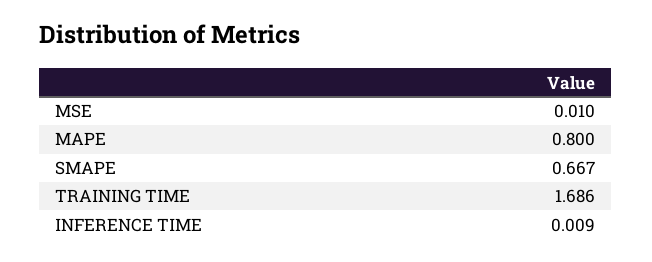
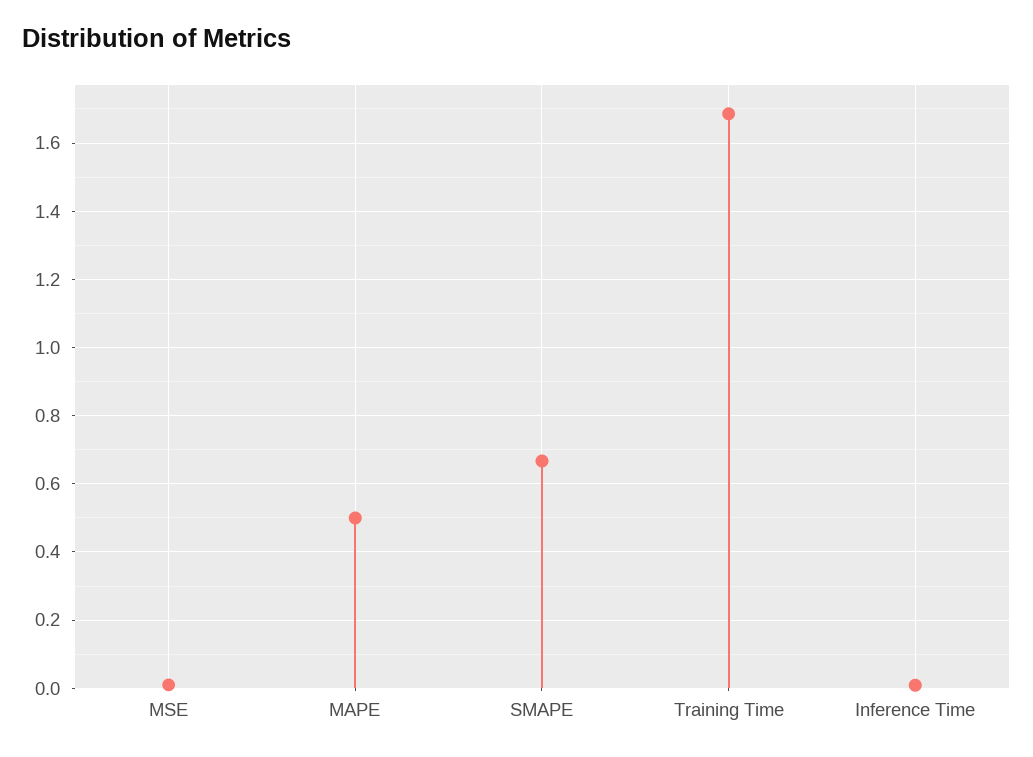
  {
    "MSE": 0.01,
-   "MAPE": 0.8,
+   "MAPE": 0.5,
    "SMAPE": 0.667,
    "TRAINING TIME": 1.686,
    "INFERENCE TIME": 0.009
  }

